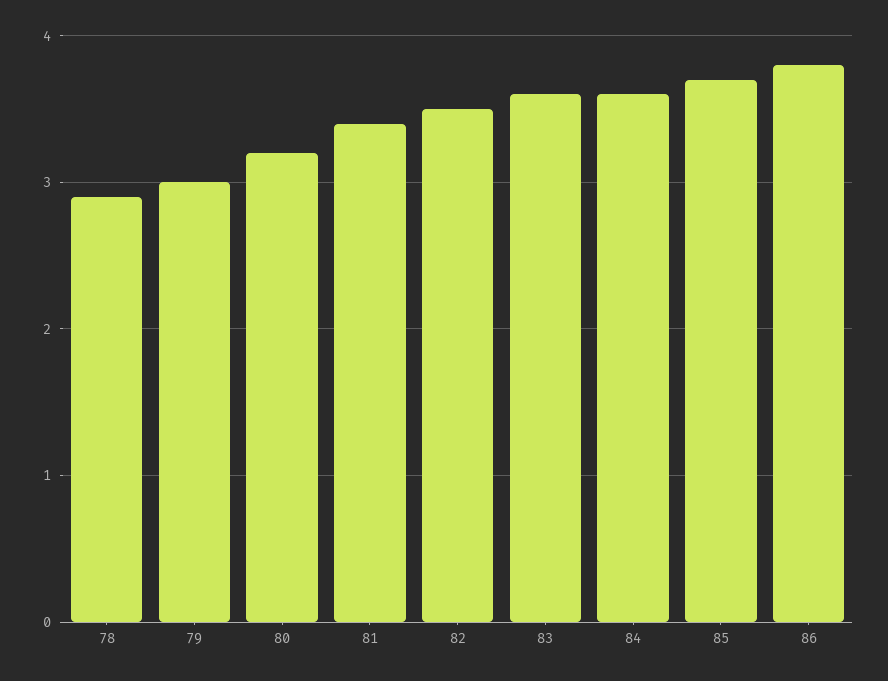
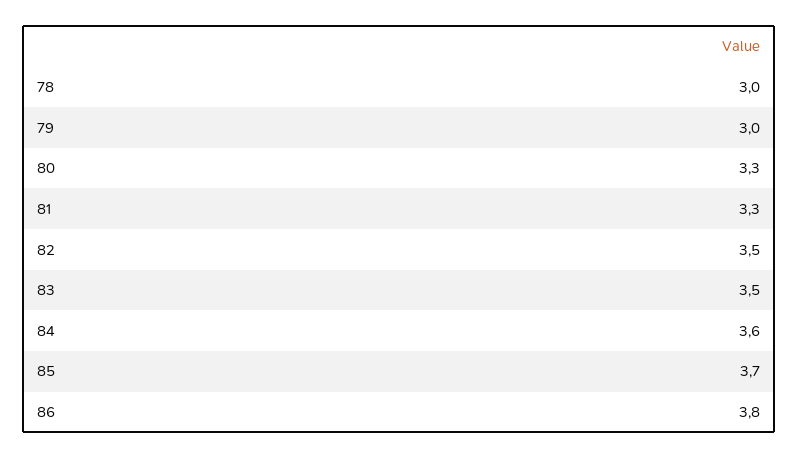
  {
-   "78": 2.9,
+   "78": 3,
    "79": 3,
-   "80": 3.2,
+   "80": 3.3,
-   "81": 3.4,
+   "81": 3.3,
    "82": 3.5,
-   "83": 3.6,
+   "83": 3.5,
    "84": 3.6,
    "85": 3.7,
    "86": 3.8
  }

